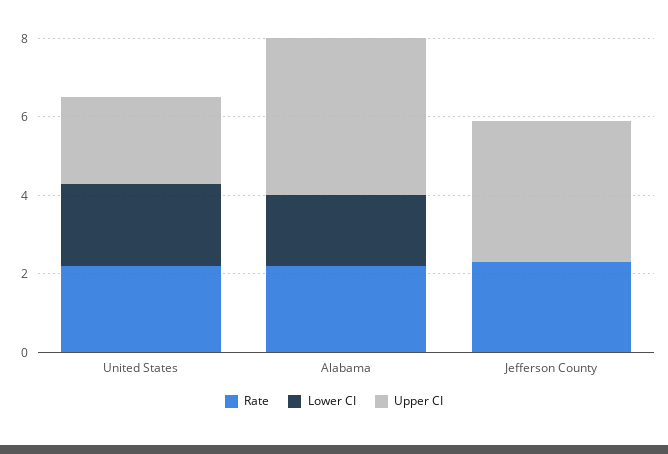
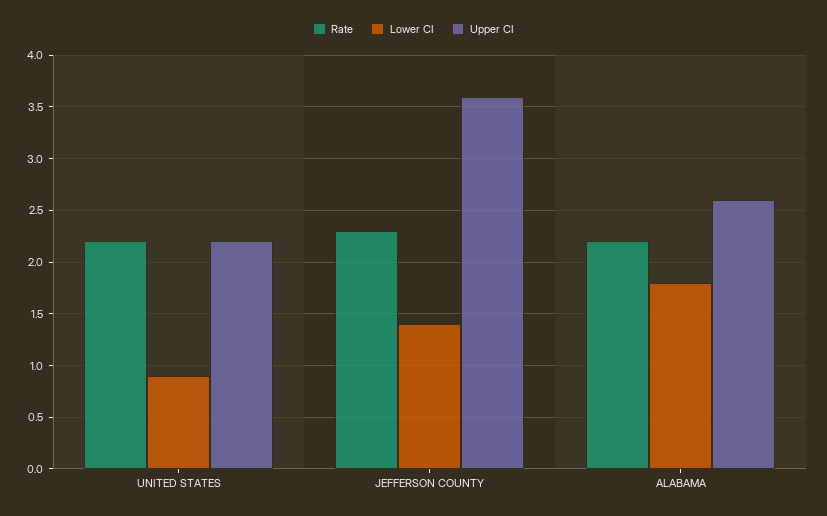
  {
    "Rate": {
      "United States": 2.2,
      "Alabama": 2.2,
      "Jefferson County": 2.3
    },
    "Lower CI": {
-     "United States": 2,
+     "United States": 0.9,
      "Alabama": 1.8,
-     "Jefferson County": 0
+     "Jefferson County": 1.4
    },
    "Upper CI": {
      "United States": 2.2,
-     "Alabama": 4,
+     "Alabama": 2.6,
      "Jefferson County": 3.6
    }
  }

